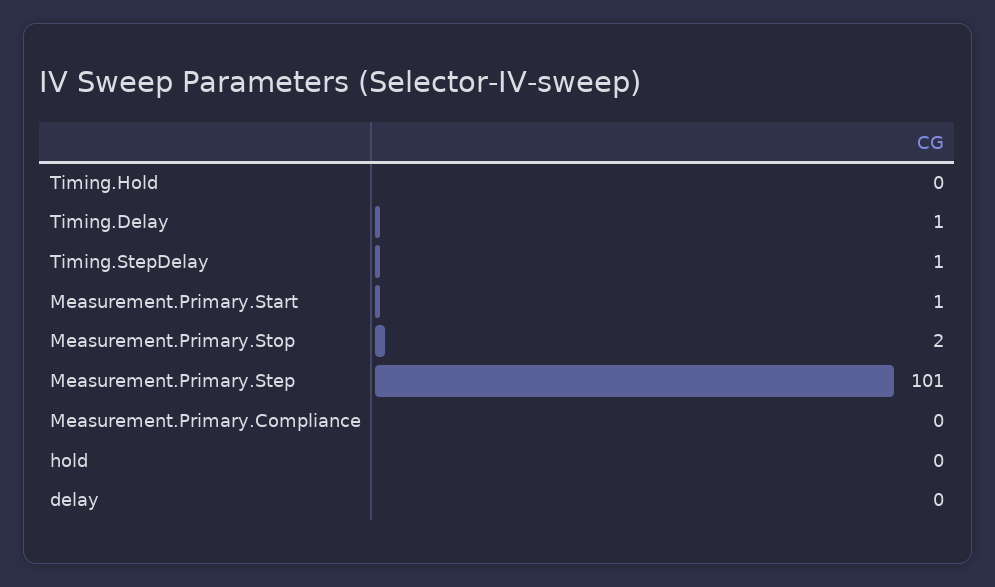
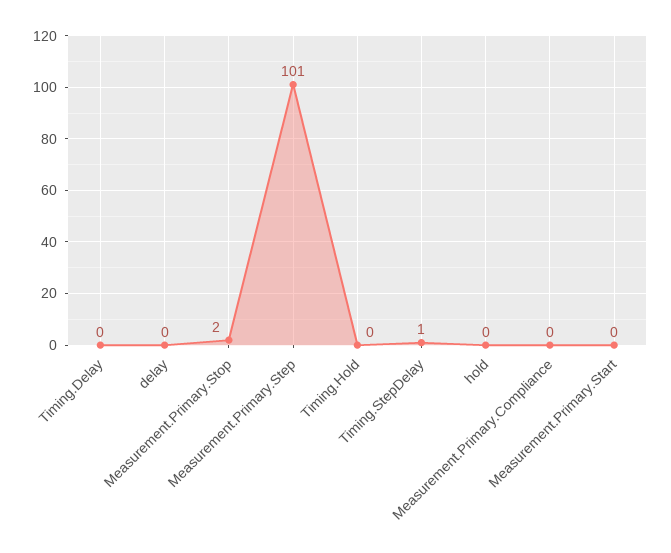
  {
    "Timing.Hold": 0,
-   "Timing.Delay": 1,
+   "Timing.Delay": 0,
    "Timing.StepDelay": 1,
-   "Measurement.Primary.Start": 1,
+   "Measurement.Primary.Start": 0,
    "Measurement.Primary.Stop": 2,
    "Measurement.Primary.Step": 101,
    "Measurement.Primary.Compliance": 0,
    "hold": 0,
    "delay": 0
  }

